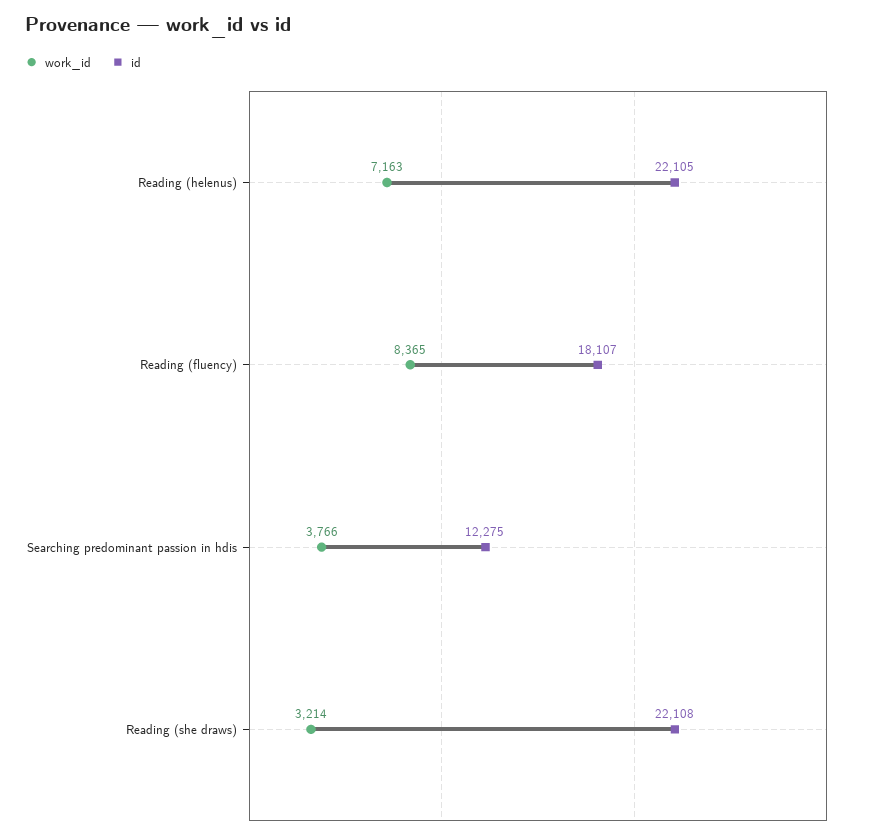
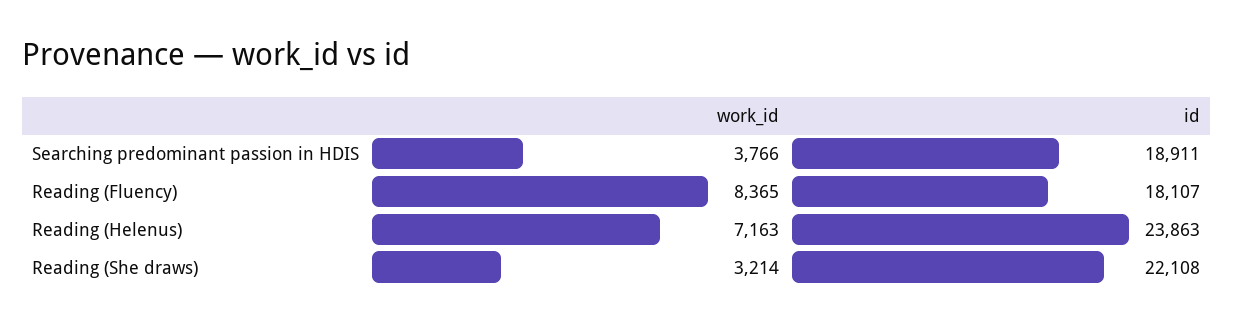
  {
    "work_id": {
      "Reading (helenus)": 7163,
      "Reading (fluency)": 8365,
      "Searching predominant passion in hdis": 3766,
      "Reading (she draws)": 3214
    },
    "id": {
-     "Reading (helenus)": 22105,
+     "Reading (helenus)": 23863,
      "Reading (fluency)": 18107,
-     "Searching predominant passion in hdis": 12275,
+     "Searching predominant passion in hdis": 18911,
      "Reading (she draws)": 22108
    }
  }

